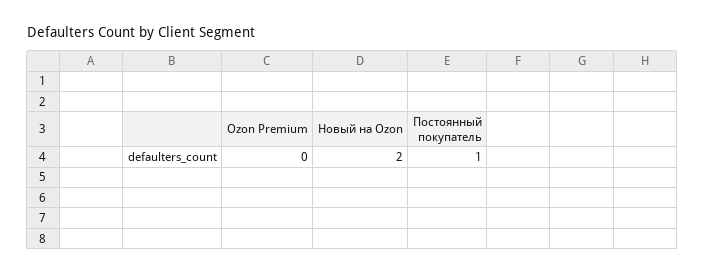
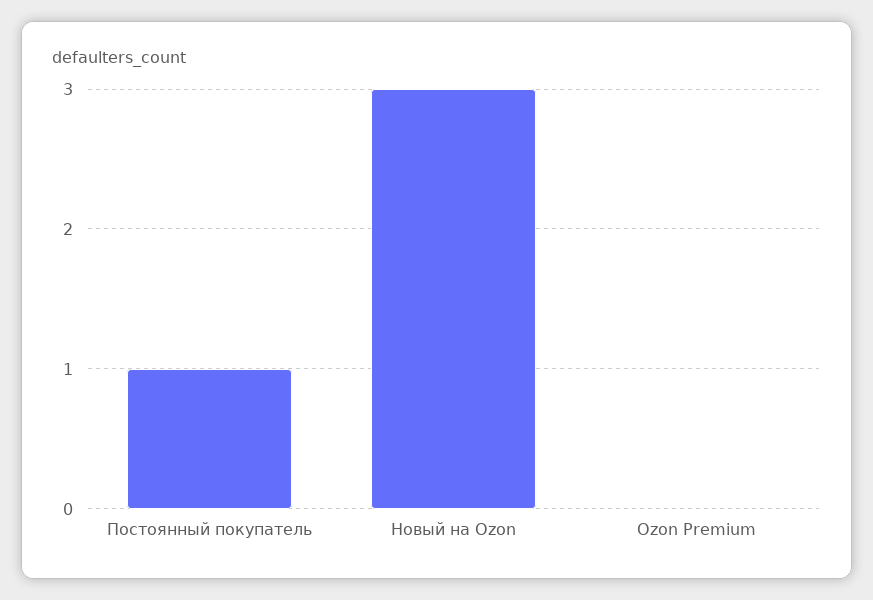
  {
    "Ozon Premium": 0,
-   "Новый на Ozon": 2,
+   "Новый на Ozon": 3,
    "Постоянный покупатель": 1
  }

